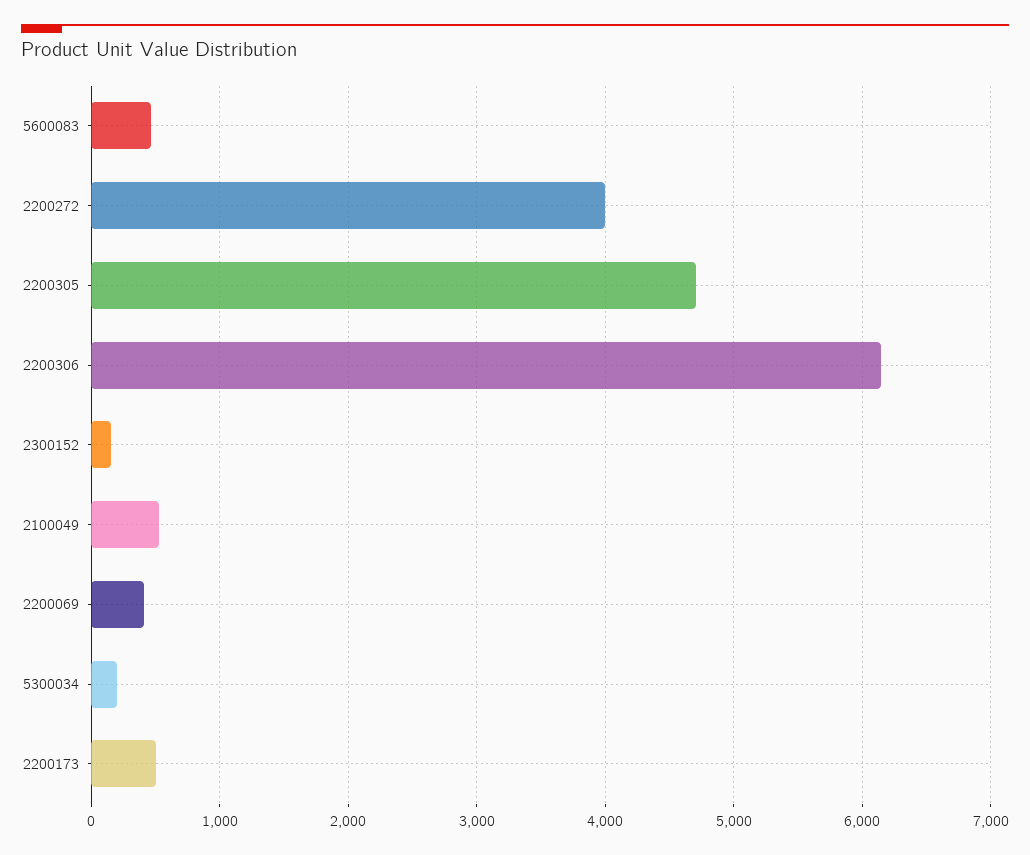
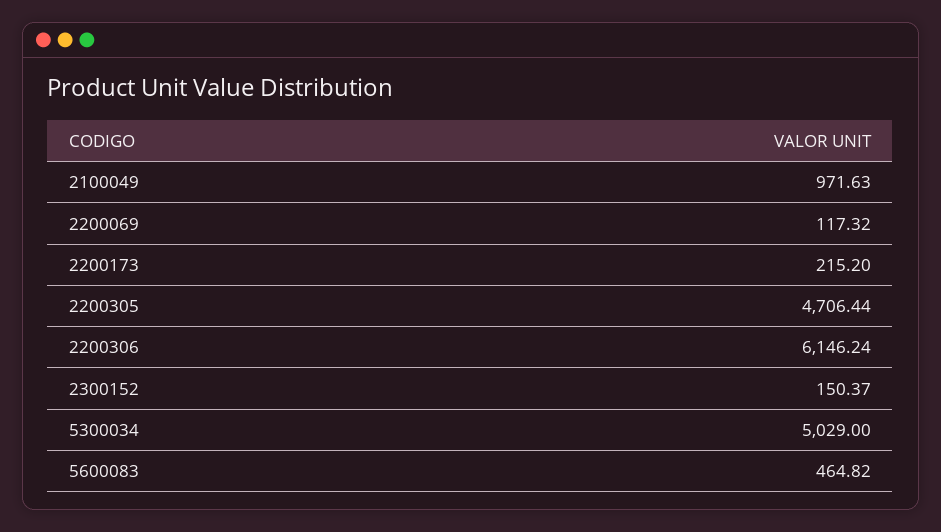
  {
    "5600083": 464.82,
-   "2200272": 4000,
    "2200305": 4706.44,
    "2200306": 6146.24,
    "2300152": 150.37,
-   "2100049": 500,
+   "2100049": 971.63,
-   "2200069": 400,
+   "2200069": 117.32,
-   "5300034": 200,
+   "5300034": 5029,
-   "2200173": 500
+   "2200173": 215.2
  }

